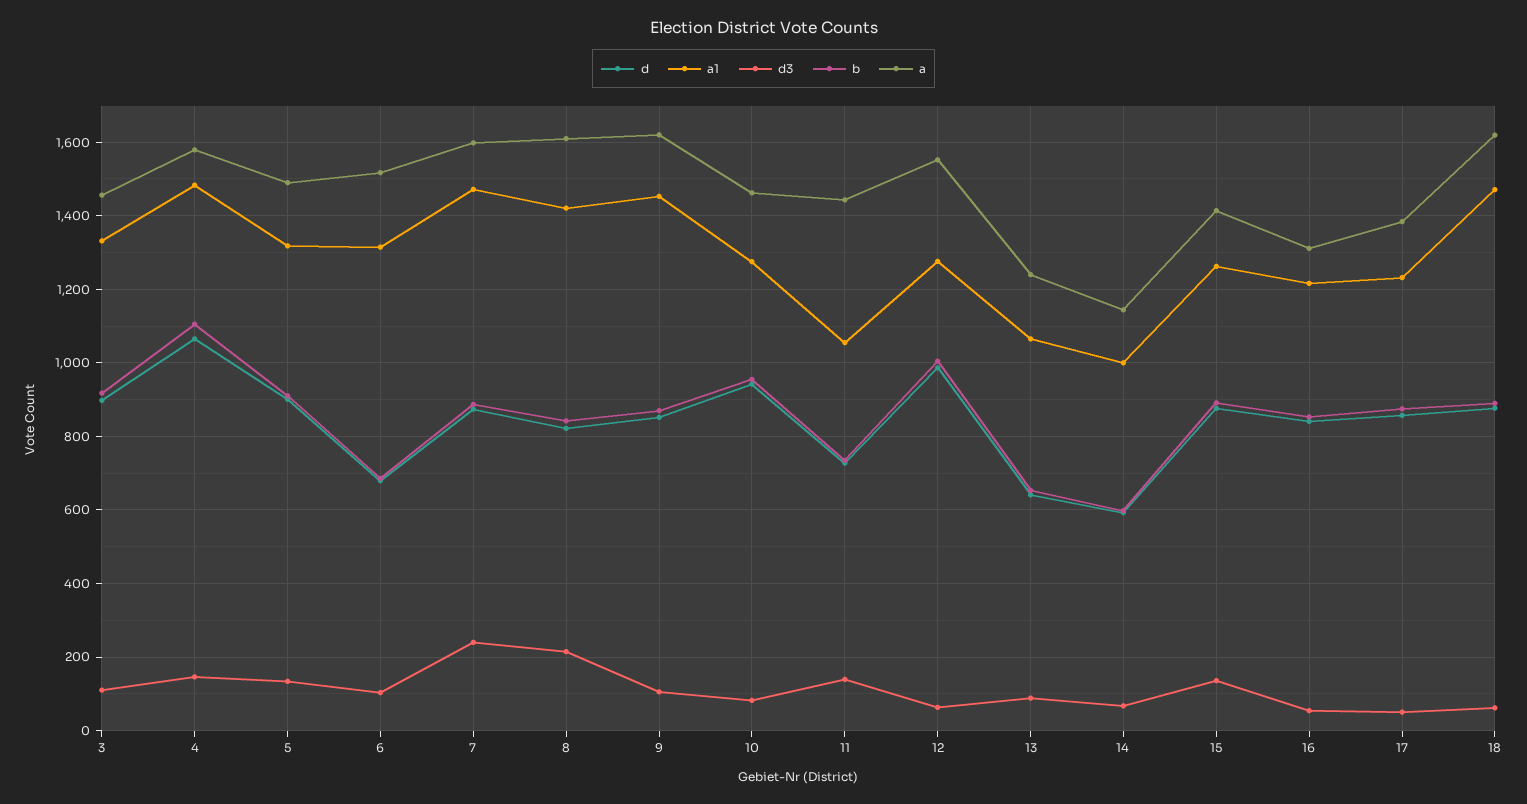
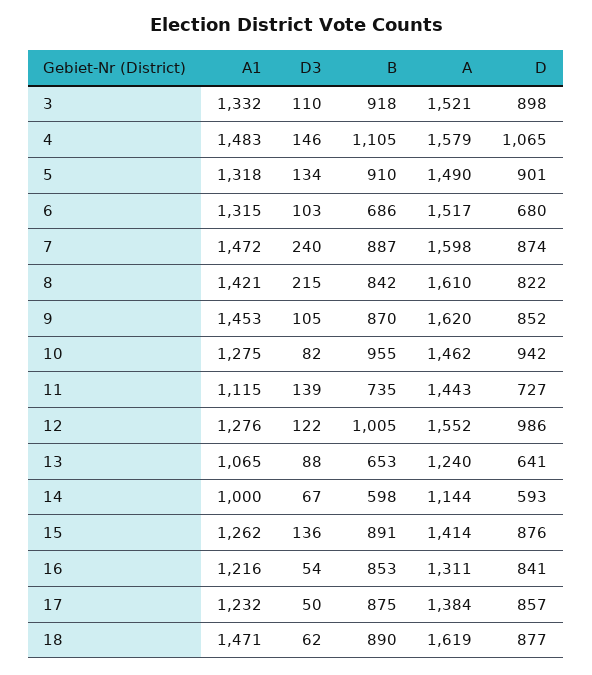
  {
    "d": {
      "3": 898,
      "4": 1065,
      "5": 901,
      "6": 680,
      "7": 874,
      "8": 822,
      "9": 852,
      "10": 942,
      "11": 727,
      "12": 986,
      "13": 641,
      "14": 593,
      "15": 876,
      "16": 841,
      "17": 857,
      "18": 877
    },
    "a1": {
      "3": 1332,
      "4": 1483,
      "5": 1318,
      "6": 1315,
      "7": 1472,
      "8": 1421,
      "9": 1453,
      "10": 1275,
-     "11": 1060,
+     "11": 1115,
      "12": 1276,
      "13": 1065,
      "14": 1000,
      "15": 1262,
      "16": 1216,
      "17": 1232,
      "18": 1471
    },
    "d3": {
      "3": 110,
      "4": 146,
      "5": 134,
      "6": 103,
      "7": 240,
      "8": 215,
      "9": 105,
      "10": 82,
      "11": 139,
-     "12": 60,
+     "12": 122,
      "13": 88,
      "14": 67,
      "15": 136,
      "16": 54,
      "17": 50,
      "18": 62
    },
    "b": {
      "3": 918,
      "4": 1105,
      "5": 910,
      "6": 686,
      "7": 887,
      "8": 842,
      "9": 870,
      "10": 955,
      "11": 735,
      "12": 1005,
      "13": 653,
      "14": 598,
      "15": 891,
      "16": 853,
      "17": 875,
      "18": 890
    },
    "a": {
-     "3": 1460,
+     "3": 1521,
      "4": 1579,
      "5": 1490,
      "6": 1517,
      "7": 1598,
      "8": 1610,
      "9": 1620,
      "10": 1462,
      "11": 1443,
      "12": 1552,
      "13": 1240,
      "14": 1144,
      "15": 1414,
      "16": 1311,
      "17": 1384,
      "18": 1619
    }
  }

